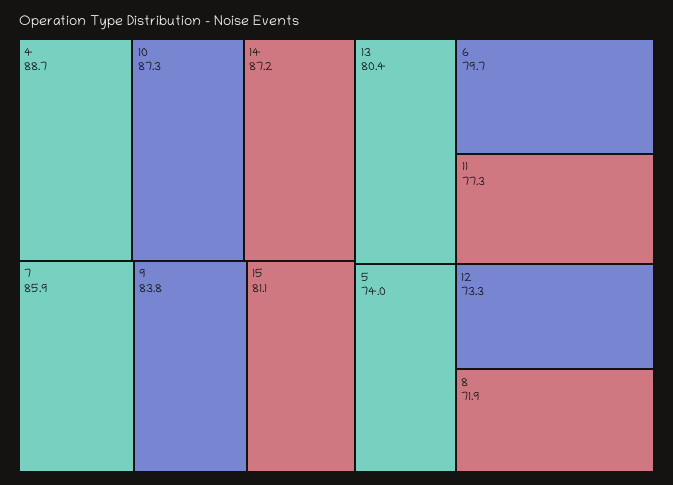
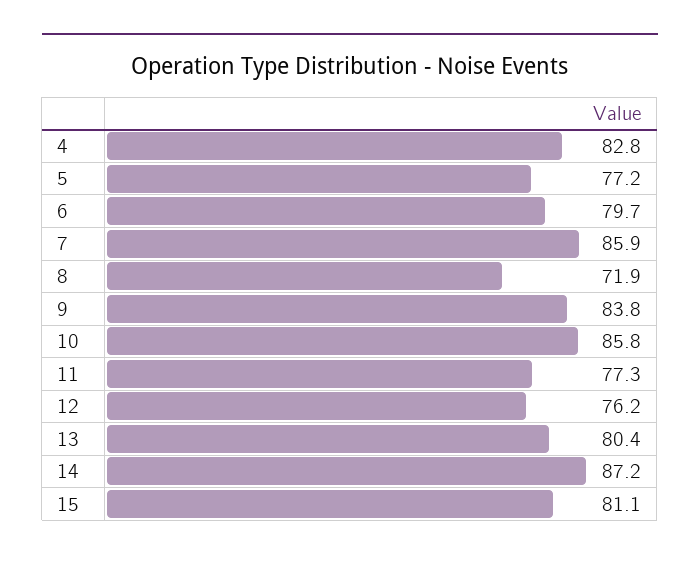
  {
-   "4": 88.7,
+   "4": 82.8,
-   "10": 87.3,
+   "10": 85.8,
    "14": 87.2,
    "7": 85.9,
    "9": 83.8,
    "15": 81.1,
    "13": 80.4,
    "6": 79.7,
    "11": 77.3,
-   "5": 74,
+   "5": 77.2,
-   "12": 73.3,
+   "12": 76.2,
    "8": 71.9
  }

